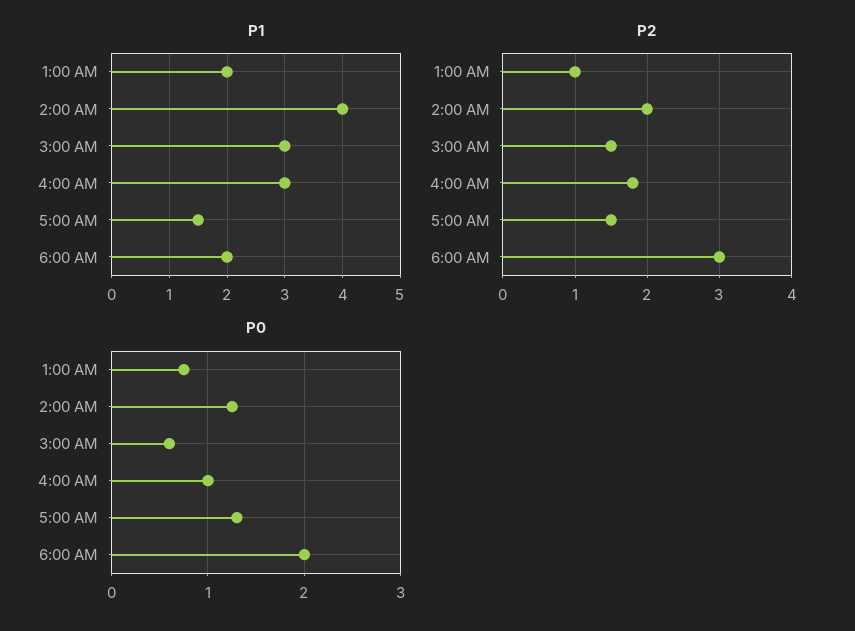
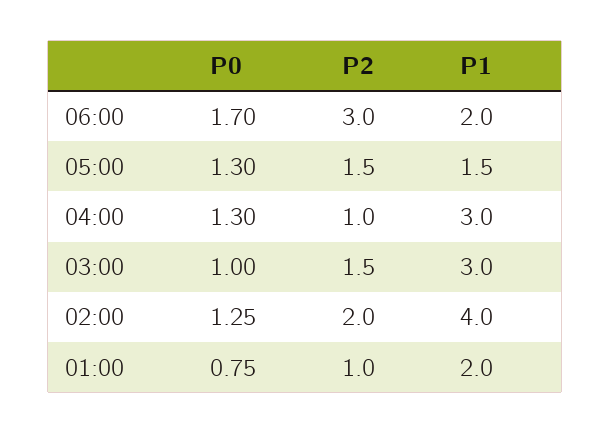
  {
    "P1": {
      "1:00 AM": 2,
      "2:00 AM": 4,
      "3:00 AM": 3,
      "4:00 AM": 3,
      "5:00 AM": 1.5,
      "6:00 AM": 2
    },
    "P2": {
      "1:00 AM": 1,
      "2:00 AM": 2,
      "3:00 AM": 1.5,
-     "4:00 AM": 1.8,
+     "4:00 AM": 1,
      "5:00 AM": 1.5,
      "6:00 AM": 3
    },
    "P0": {
      "1:00 AM": 0.75,
      "2:00 AM": 1.25,
-     "3:00 AM": 0.6,
+     "3:00 AM": 1,
-     "4:00 AM": 1,
+     "4:00 AM": 1.3,
      "5:00 AM": 1.3,
-     "6:00 AM": 2
+     "6:00 AM": 1.7
    }
  }

